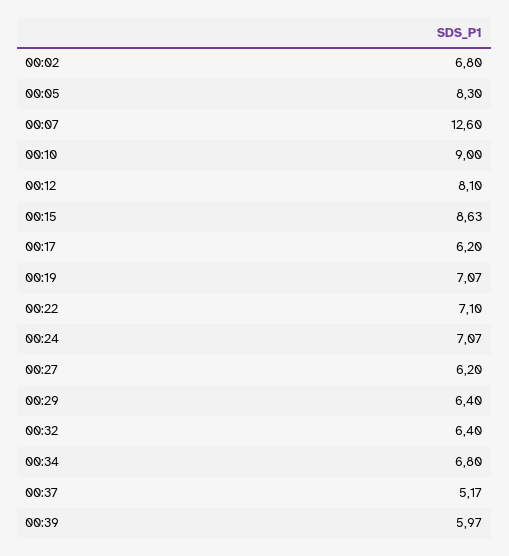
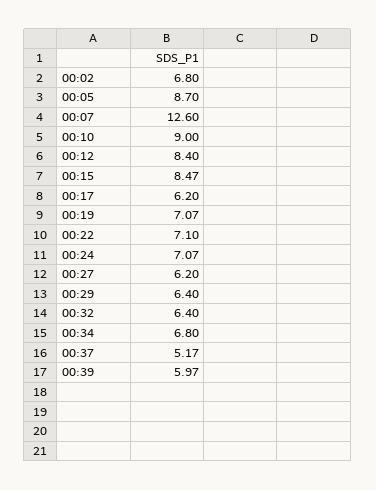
  {
    "00:02": 6.8,
-   "00:05": 8.3,
+   "00:05": 8.7,
    "00:07": 12.6,
    "00:10": 9,
-   "00:12": 8.1,
+   "00:12": 8.4,
-   "00:15": 8.63,
+   "00:15": 8.47,
    "00:17": 6.2,
    "00:19": 7.07,
    "00:22": 7.1,
    "00:24": 7.07,
    "00:27": 6.2,
    "00:29": 6.4,
    "00:32": 6.4,
    "00:34": 6.8,
    "00:37": 5.17,
    "00:39": 5.97
  }

